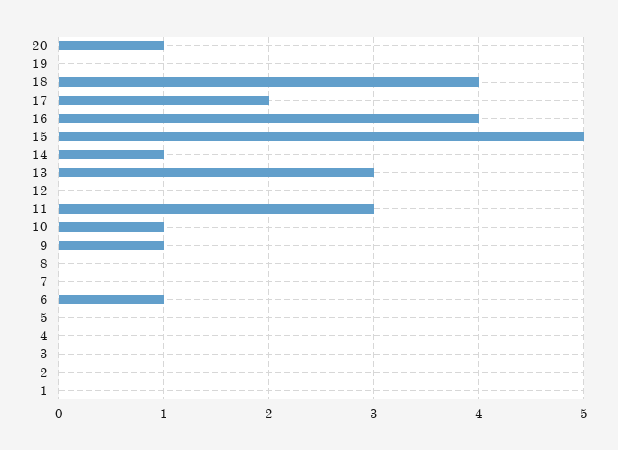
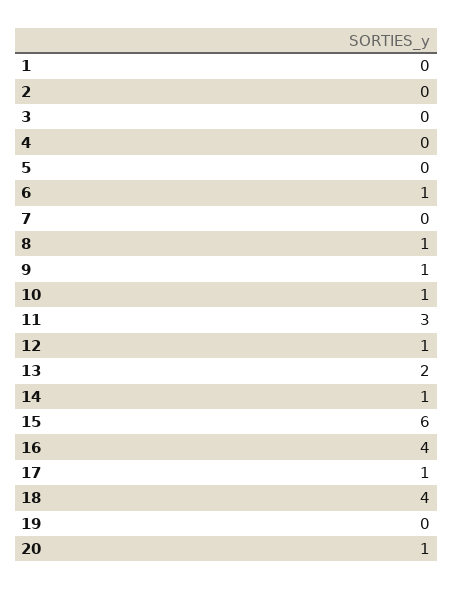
  {
    "20": 1,
    "19": 0,
    "18": 4,
-   "17": 2,
+   "17": 1,
    "16": 4,
-   "15": 5,
+   "15": 6,
    "14": 1,
-   "13": 3,
+   "13": 2,
-   "12": 0,
+   "12": 1,
    "11": 3,
    "10": 1,
    "9": 1,
-   "8": 0,
+   "8": 1,
    "7": 0,
    "6": 1,
    "5": 0,
    "4": 0,
    "3": 0,
    "2": 0,
    "1": 0
  }

